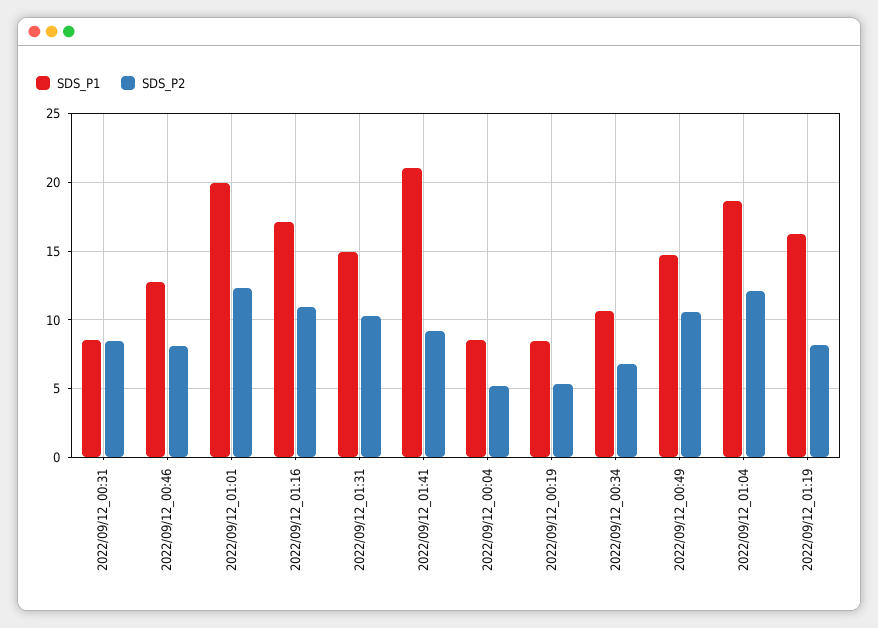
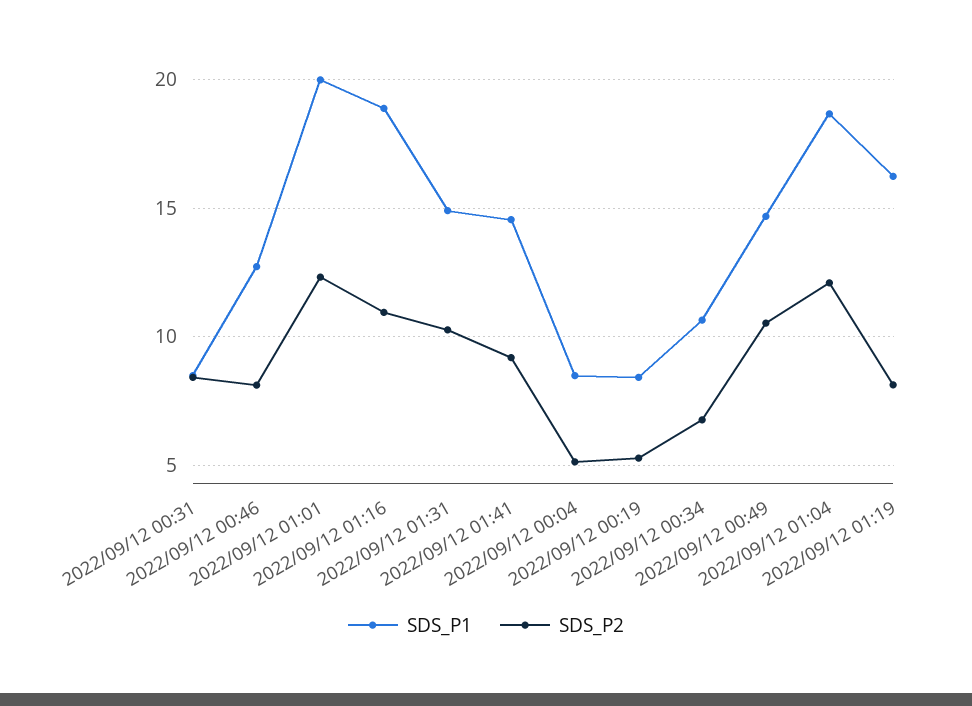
  {
    "SDS_P1": {
      "2022/09/12_00:31": 8.5,
      "2022/09/12_00:46": 12.5,
      "2022/09/12_01:01": 20,
-     "2022/09/12_01:16": 17,
+     "2022/09/12_01:16": 19,
      "2022/09/12_01:31": 15,
-     "2022/09/12_01:41": 21,
+     "2022/09/12_01:41": 14.5,
      "2022/09/12_00:04": 8.5,
      "2022/09/12_00:19": 8.5,
      "2022/09/12_00:34": 10.5,
      "2022/09/12_00:49": 14.5,
      "2022/09/12_01:04": 18.5,
      "2022/09/12_01:19": 16
    },
    "SDS_P2": {
      "2022/09/12_00:31": 8.5,
      "2022/09/12_00:46": 8,
      "2022/09/12_01:01": 12.5,
      "2022/09/12_01:16": 11,
      "2022/09/12_01:31": 10.5,
      "2022/09/12_01:41": 9,
      "2022/09/12_00:04": 5,
      "2022/09/12_00:19": 5.5,
      "2022/09/12_00:34": 7,
      "2022/09/12_00:49": 10.5,
      "2022/09/12_01:04": 12,
      "2022/09/12_01:19": 8
    }
  }

